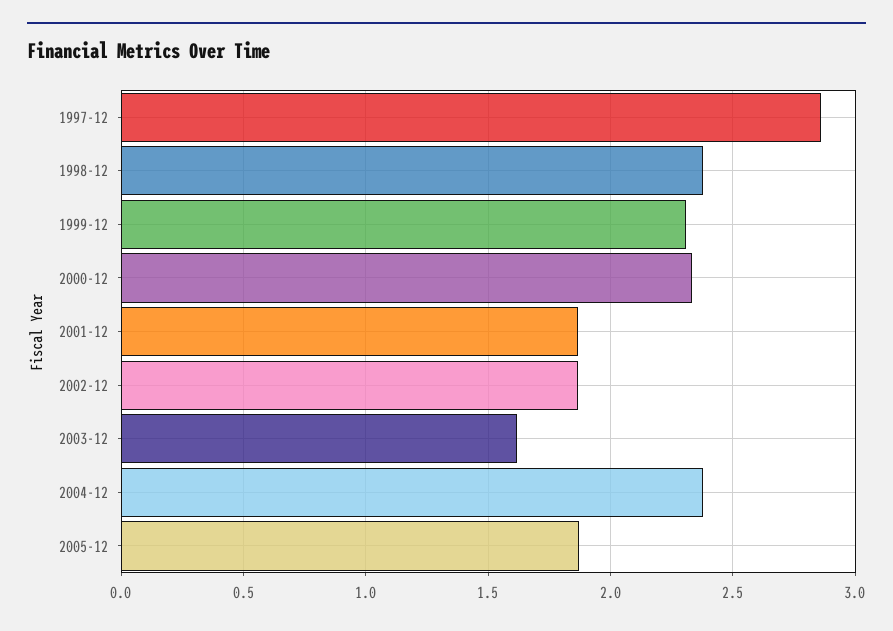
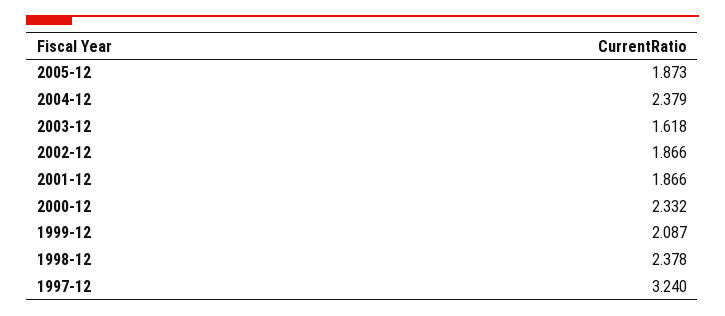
  {
-   "1997-12": 2.85,
+   "1997-12": 3.24,
    "1998-12": 2.378,
-   "1999-12": 2.3,
+   "1999-12": 2.087,
    "2000-12": 2.332,
    "2001-12": 1.866,
    "2002-12": 1.866,
    "2003-12": 1.618,
    "2004-12": 2.379,
    "2005-12": 1.873
  }

